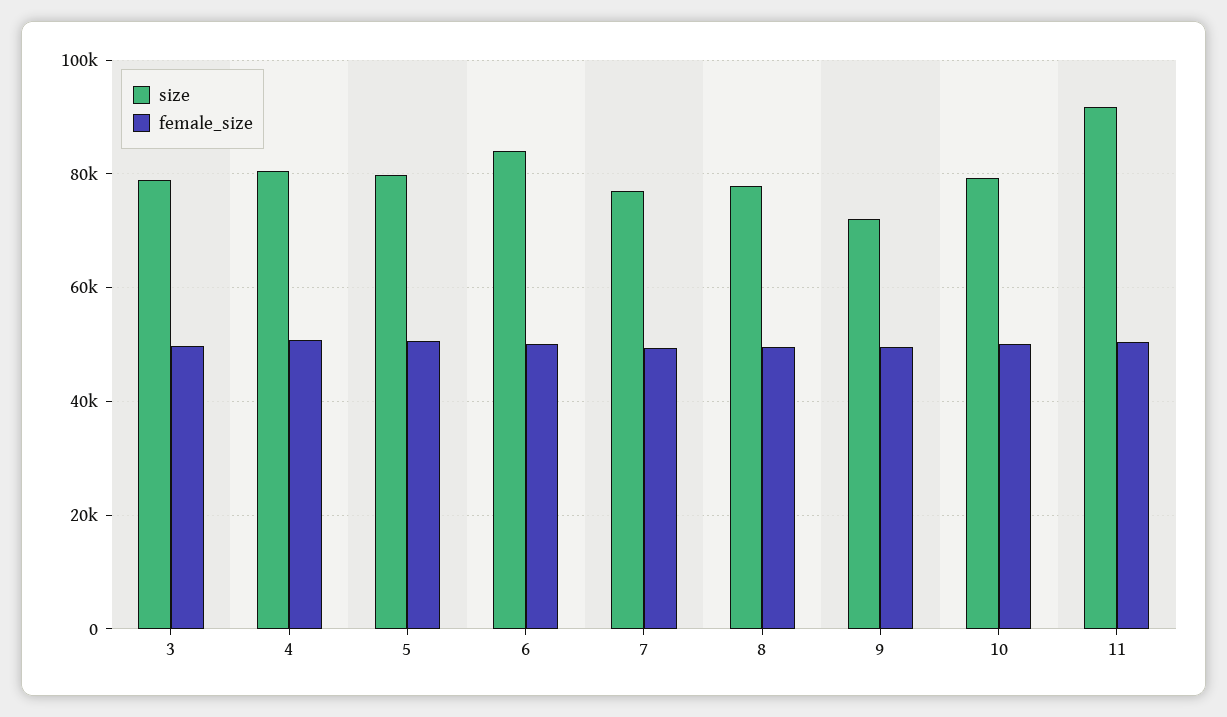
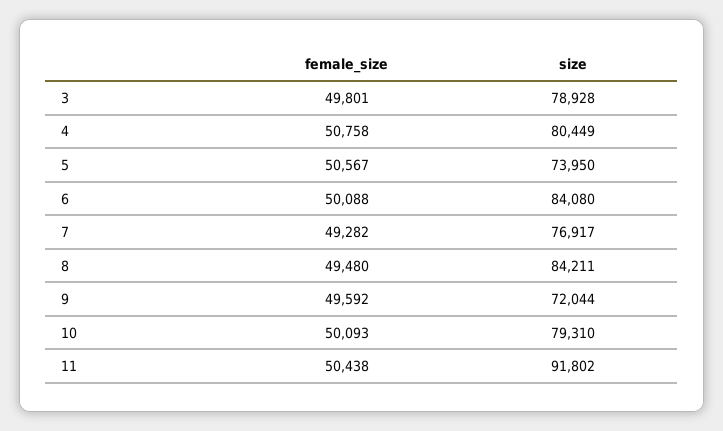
  {
    "size": {
      "3": 78928,
      "4": 80449,
-     "5": 80000,
+     "5": 73950,
      "6": 84080,
      "7": 76917,
-     "8": 78000,
+     "8": 84211,
      "9": 72044,
      "10": 79310,
      "11": 91802
    },
    "female_size": {
      "3": 49801,
      "4": 50758,
      "5": 50567,
      "6": 50088,
      "7": 49282,
      "8": 49480,
      "9": 49592,
      "10": 50093,
      "11": 50438
    }
  }

